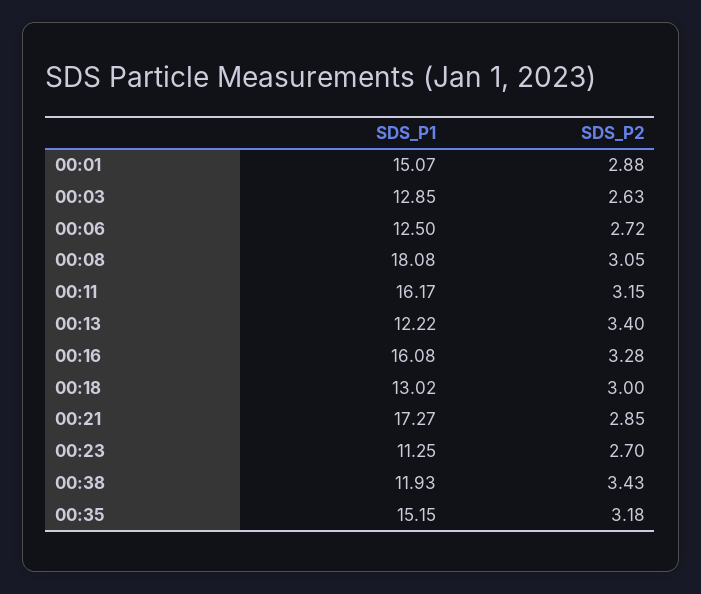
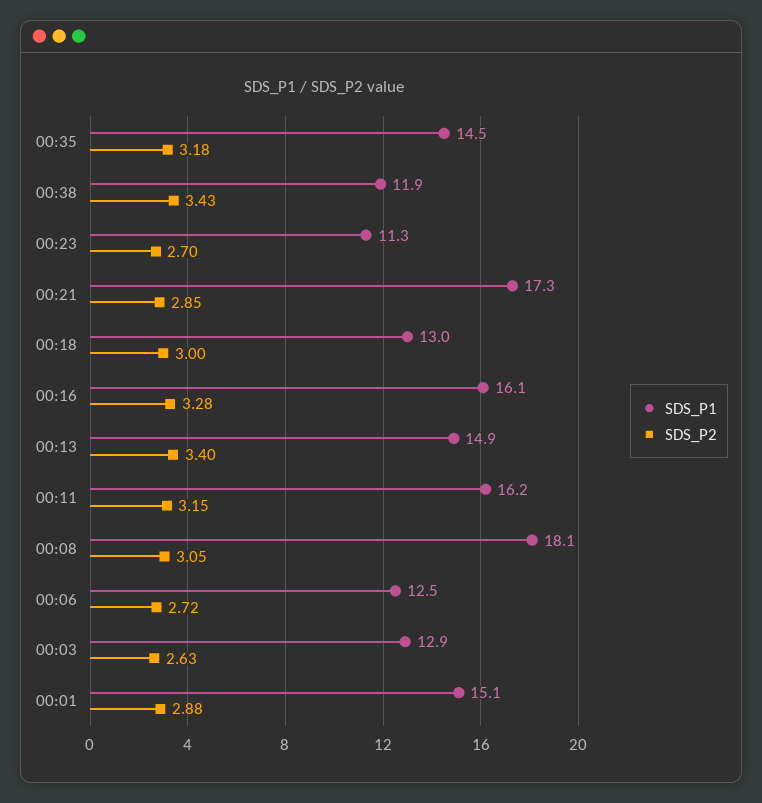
  {
    "SDS_P1": {
      "00:01": 15.07,
      "00:03": 12.85,
      "00:06": 12.5,
      "00:08": 18.08,
      "00:11": 16.17,
-     "00:13": 12.22,
+     "00:13": 14.9,
      "00:16": 16.08,
      "00:18": 13.02,
      "00:21": 17.27,
      "00:23": 11.25,
      "00:38": 11.93,
-     "00:35": 15.15
+     "00:35": 14.5
    },
    "SDS_P2": {
      "00:01": 2.88,
      "00:03": 2.63,
      "00:06": 2.72,
      "00:08": 3.05,
      "00:11": 3.15,
      "00:13": 3.4,
      "00:16": 3.28,
      "00:18": 3,
      "00:21": 2.85,
      "00:23": 2.7,
      "00:38": 3.43,
      "00:35": 3.18
    }
  }

